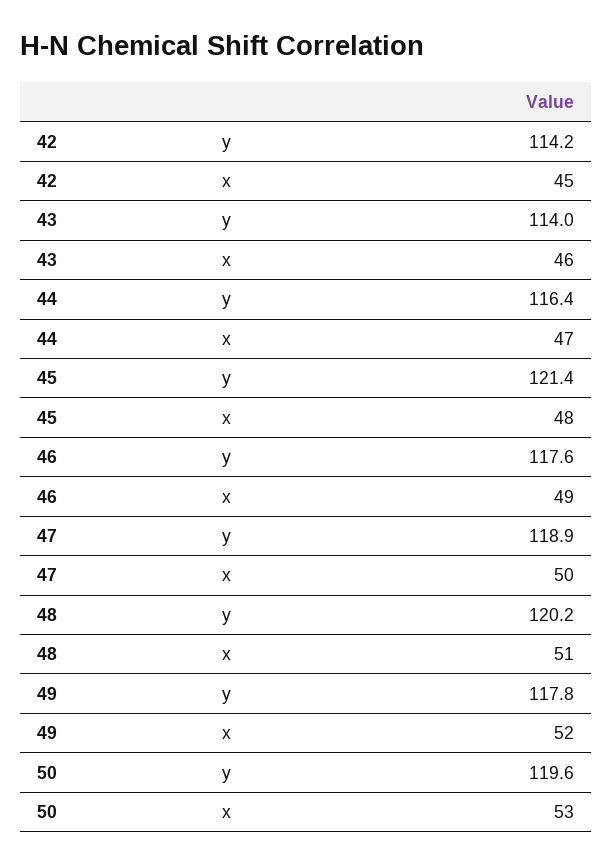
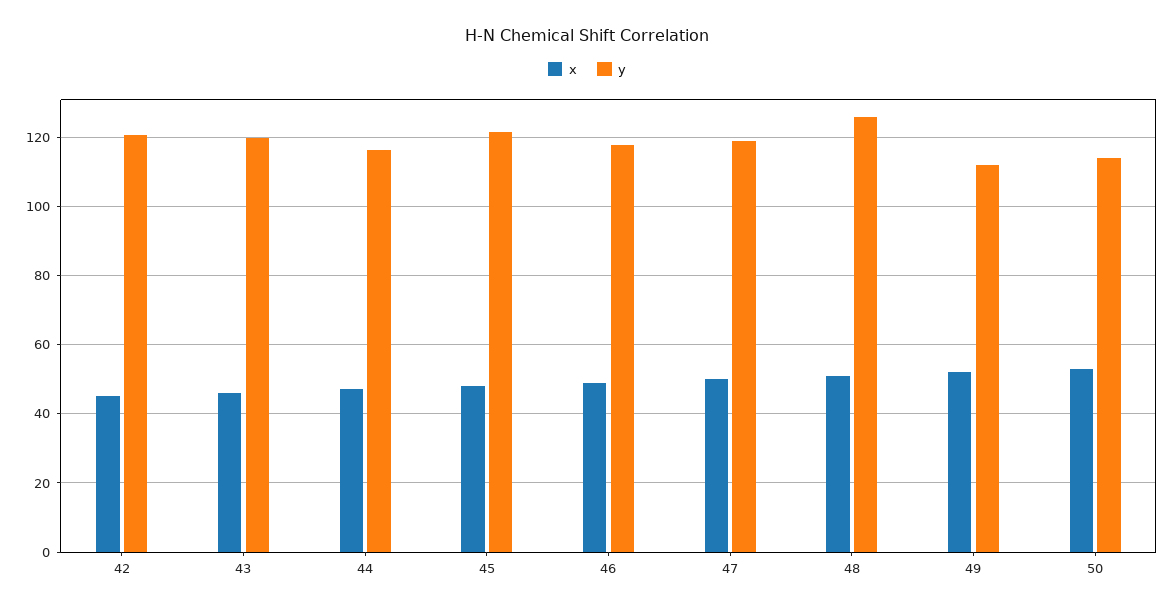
  {
    "y": {
-     "42": 114.2,
+     "42": 120,
-     "43": 114,
+     "43": 120,
      "44": 116.4,
      "45": 121.4,
      "46": 117.6,
      "47": 118.9,
-     "48": 120.2,
+     "48": 126,
-     "49": 117.8,
+     "49": 112,
-     "50": 119.6
+     "50": 114
    },
    "x": {
      "42": 45,
      "43": 46,
      "44": 47,
      "45": 48,
      "46": 49,
      "47": 50,
      "48": 51,
      "49": 52,
      "50": 53
    }
  }

